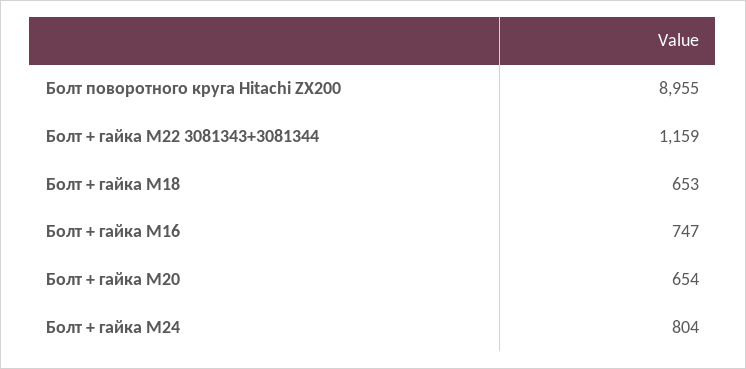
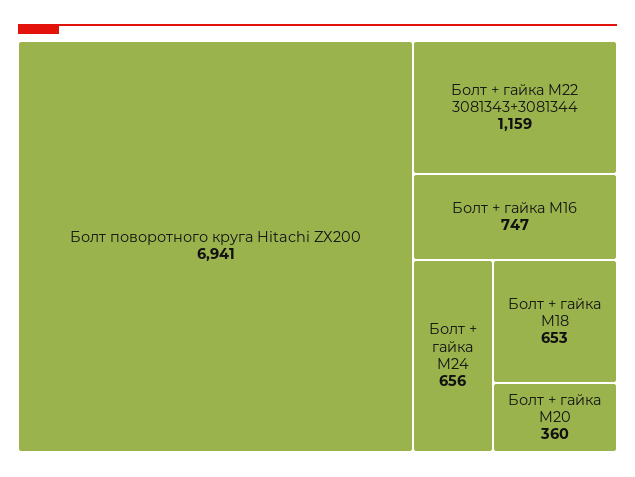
  {
-   "Болт поворотного круга Hitachi ZX200": 8955,
+   "Болт поворотного круга Hitachi ZX200": 6941,
    "Болт + гайка M22 3081343+3081344": 1159,
    "Болт + гайка M18": 653,
    "Болт + гайка M16": 747,
-   "Болт + гайка M20": 654,
+   "Болт + гайка M20": 360,
-   "Болт + гайка M24": 804
+   "Болт + гайка M24": 656
  }

